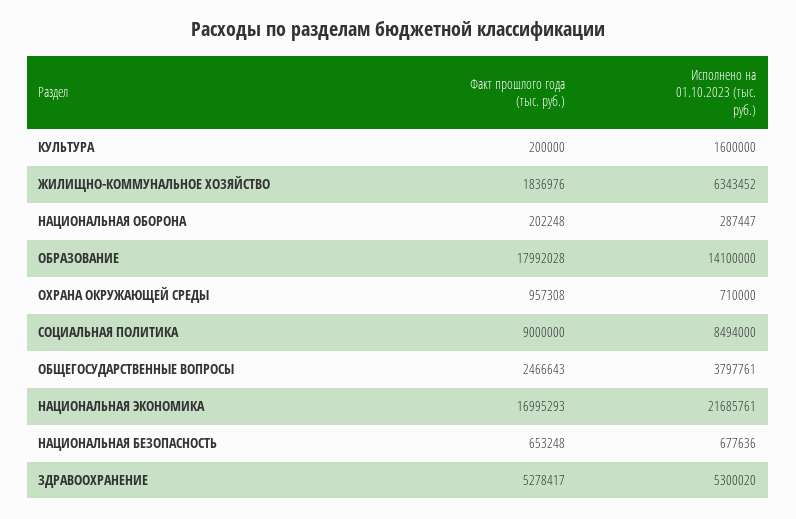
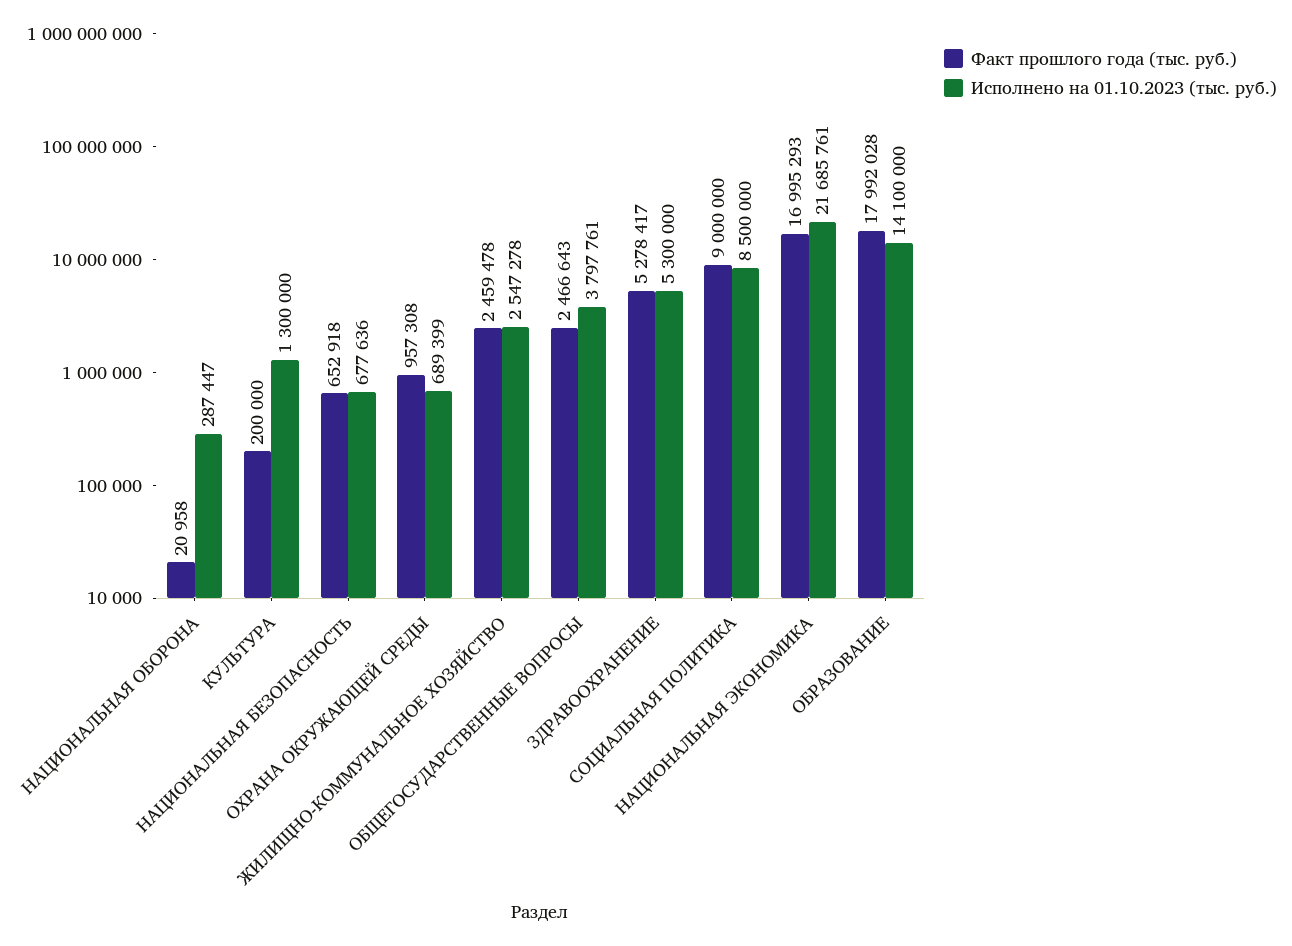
  {
    "Факт прошлого года (тыс. руб.)": {
      "КУЛЬТУРА": 200000,
-     "ЖИЛИЩНО-КОММУНАЛЬНОЕ ХОЗЯЙСТВО": 1836976,
+     "ЖИЛИЩНО-КОММУНАЛЬНОЕ ХОЗЯЙСТВО": 2459478,
-     "НАЦИОНАЛЬНАЯ ОБОРОНА": 202248,
+     "НАЦИОНАЛЬНАЯ ОБОРОНА": 20958,
      "ОБРАЗОВАНИЕ": 17992028,
      "ОХРАНА ОКРУЖАЮЩЕЙ СРЕДЫ": 957308,
      "СОЦИАЛЬНАЯ ПОЛИТИКА": 9000000,
      "ОБЩЕГОСУДАРСТВЕННЫЕ ВОПРОСЫ": 2466643,
      "НАЦИОНАЛЬНАЯ ЭКОНОМИКА": 16995293,
-     "НАЦИОНАЛЬНАЯ БЕЗОПАСНОСТЬ": 653248,
+     "НАЦИОНАЛЬНАЯ БЕЗОПАСНОСТЬ": 652918,
      "ЗДРАВООХРАНЕНИЕ": 5278417
    },
    "Исполнено на 01.10.2023 (тыс. руб.)": {
-     "КУЛЬТУРА": 1600000,
+     "КУЛЬТУРА": 1300000,
-     "ЖИЛИЩНО-КОММУНАЛЬНОЕ ХОЗЯЙСТВО": 6343452,
+     "ЖИЛИЩНО-КОММУНАЛЬНОЕ ХОЗЯЙСТВО": 2547278,
      "НАЦИОНАЛЬНАЯ ОБОРОНА": 287447,
      "ОБРАЗОВАНИЕ": 14100000,
-     "ОХРАНА ОКРУЖАЮЩЕЙ СРЕДЫ": 710000,
+     "ОХРАНА ОКРУЖАЮЩЕЙ СРЕДЫ": 689399,
-     "СОЦИАЛЬНАЯ ПОЛИТИКА": 8494000,
+     "СОЦИАЛЬНАЯ ПОЛИТИКА": 8500000,
      "ОБЩЕГОСУДАРСТВЕННЫЕ ВОПРОСЫ": 3797761,
      "НАЦИОНАЛЬНАЯ ЭКОНОМИКА": 21685761,
      "НАЦИОНАЛЬНАЯ БЕЗОПАСНОСТЬ": 677636,
-     "ЗДРАВООХРАНЕНИЕ": 5300020
+     "ЗДРАВООХРАНЕНИЕ": 5300000
    }
  }

